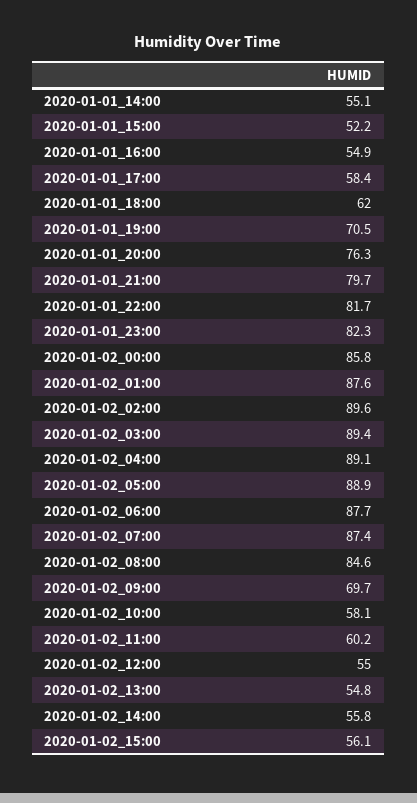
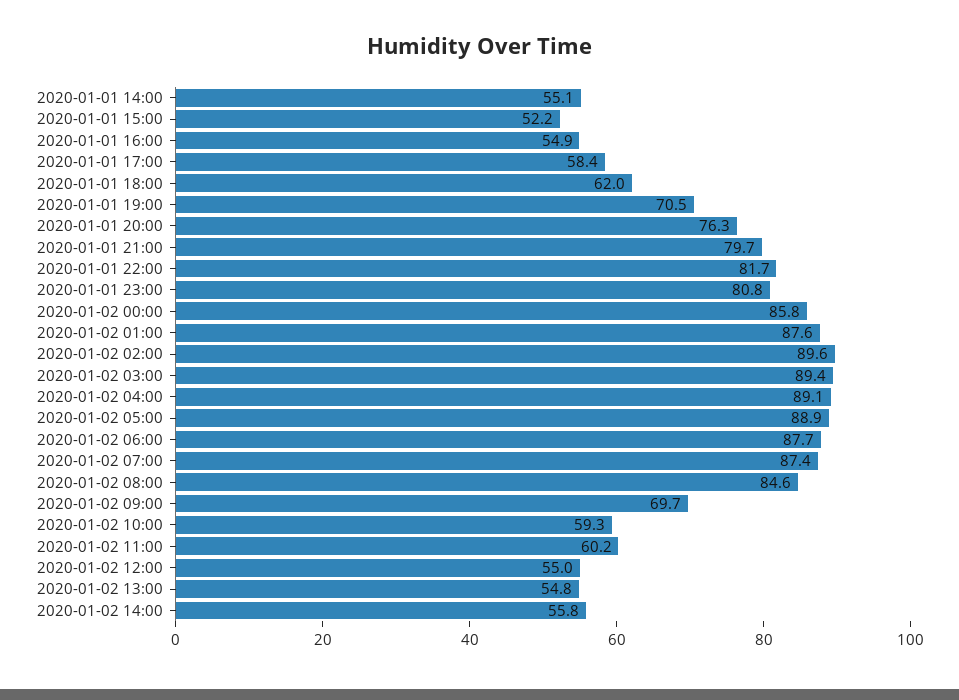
  {
    "2020-01-01_14:00": 55.1,
    "2020-01-01_15:00": 52.2,
    "2020-01-01_16:00": 54.9,
    "2020-01-01_17:00": 58.4,
    "2020-01-01_18:00": 62,
    "2020-01-01_19:00": 70.5,
    "2020-01-01_20:00": 76.3,
    "2020-01-01_21:00": 79.7,
    "2020-01-01_22:00": 81.7,
-   "2020-01-01_23:00": 82.3,
+   "2020-01-01_23:00": 80.8,
    "2020-01-02_00:00": 85.8,
    "2020-01-02_01:00": 87.6,
    "2020-01-02_02:00": 89.6,
    "2020-01-02_03:00": 89.4,
    "2020-01-02_04:00": 89.1,
    "2020-01-02_05:00": 88.9,
    "2020-01-02_06:00": 87.7,
    "2020-01-02_07:00": 87.4,
    "2020-01-02_08:00": 84.6,
    "2020-01-02_09:00": 69.7,
-   "2020-01-02_10:00": 58.1,
+   "2020-01-02_10:00": 59.3,
    "2020-01-02_11:00": 60.2,
    "2020-01-02_12:00": 55,
    "2020-01-02_13:00": 54.8,
-   "2020-01-02_14:00": 55.8,
+   "2020-01-02_14:00": 55.8
-   "2020-01-02_15:00": 56.1
  }

